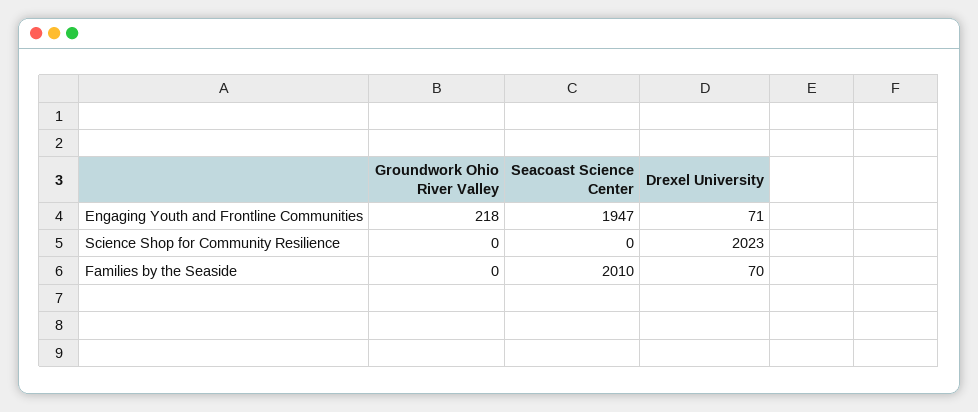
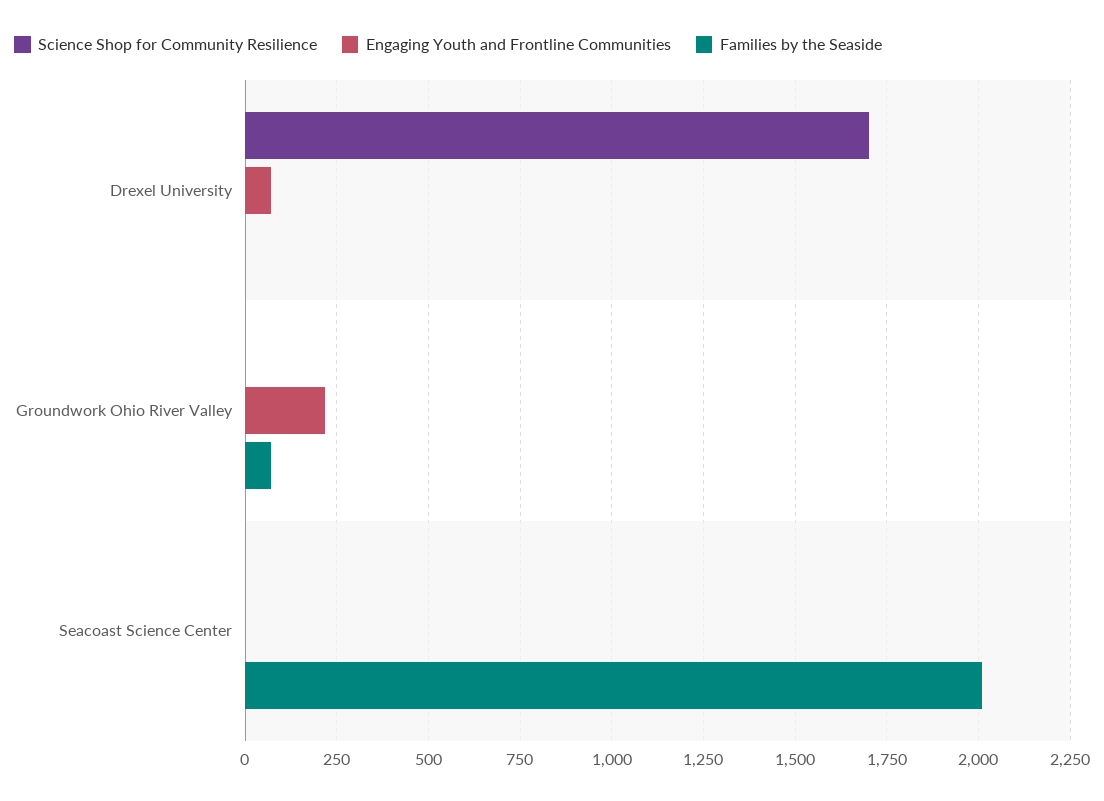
  {
    "Engaging Youth and Frontline Communities": {
      "Groundwork Ohio River Valley": 218,
-     "Seacoast Science Center": 1947,
+     "Seacoast Science Center": 0,
      "Drexel University": 71
    },
    "Science Shop for Community Resilience": {
      "Groundwork Ohio River Valley": 0,
      "Seacoast Science Center": 0,
-     "Drexel University": 2023
+     "Drexel University": 1700
    },
    "Families by the Seaside": {
-     "Groundwork Ohio River Valley": 0,
+     "Groundwork Ohio River Valley": 75,
      "Seacoast Science Center": 2010,
-     "Drexel University": 70
+     "Drexel University": 0
    }
  }

